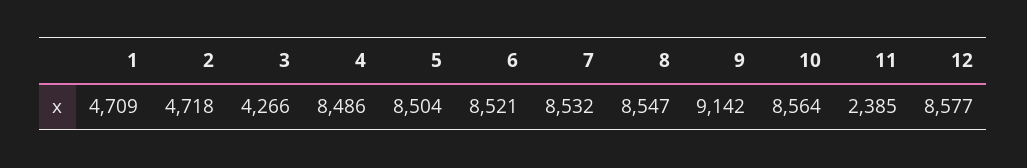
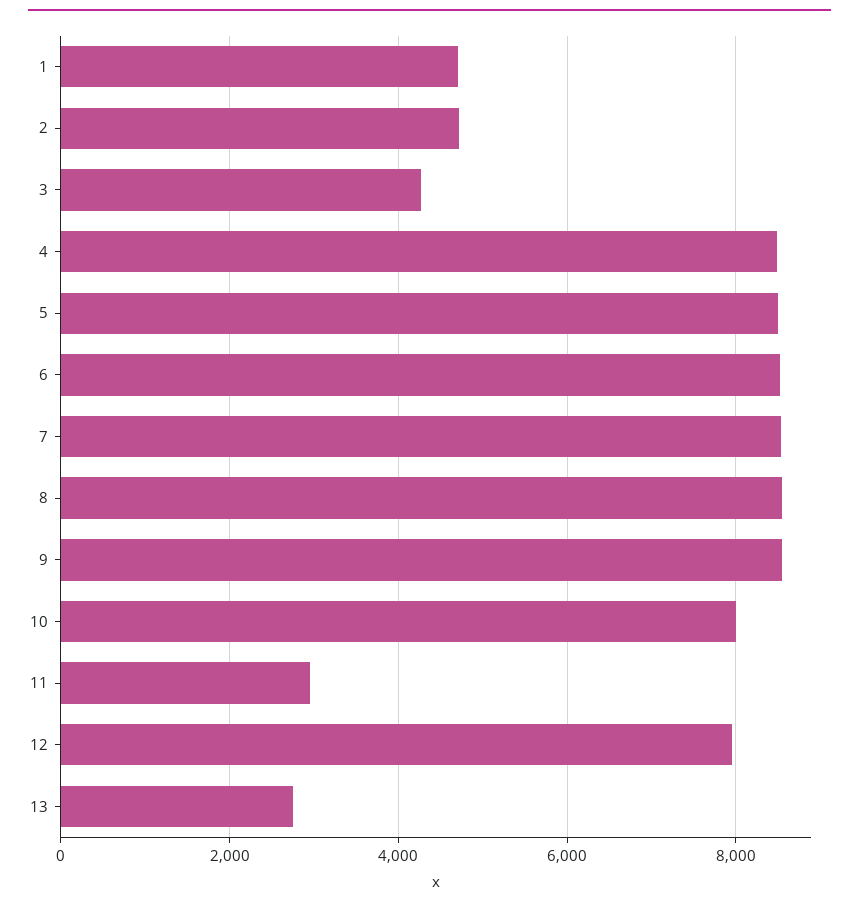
  {
    "1": 4709,
    "2": 4718,
    "3": 4266,
    "4": 8486,
    "5": 8504,
    "6": 8521,
    "7": 8532,
    "8": 8547,
-   "9": 9142,
+   "9": 8600,
-   "10": 8564,
+   "10": 8000,
-   "11": 2385,
+   "11": 3000,
-   "12": 8577
+   "12": 8000,
+   "13": 2800
  }

